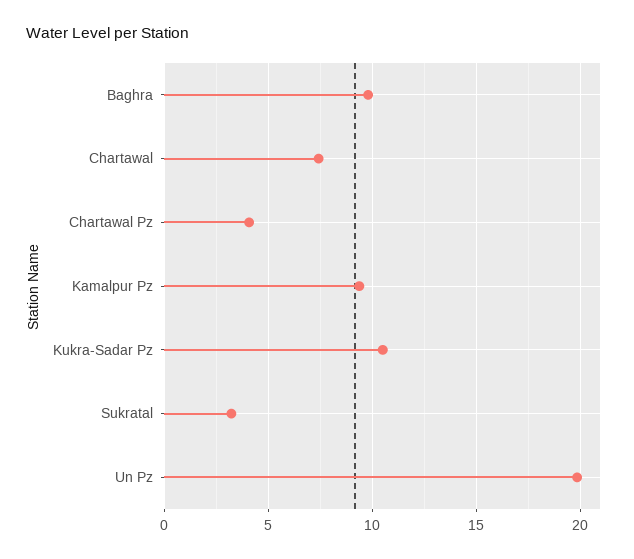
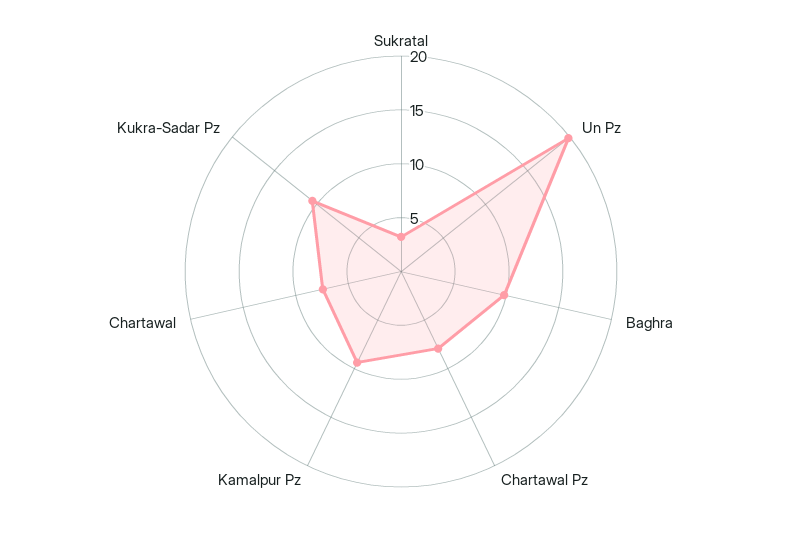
  {
    "Baghra": 10,
    "Chartawal": 7.5,
-   "Chartawal Pz": 4,
+   "Chartawal Pz": 8,
    "Kamalpur Pz": 9.5,
    "Kukra-Sadar Pz": 10.5,
    "Sukratal": 3,
    "Un Pz": 20
  }

